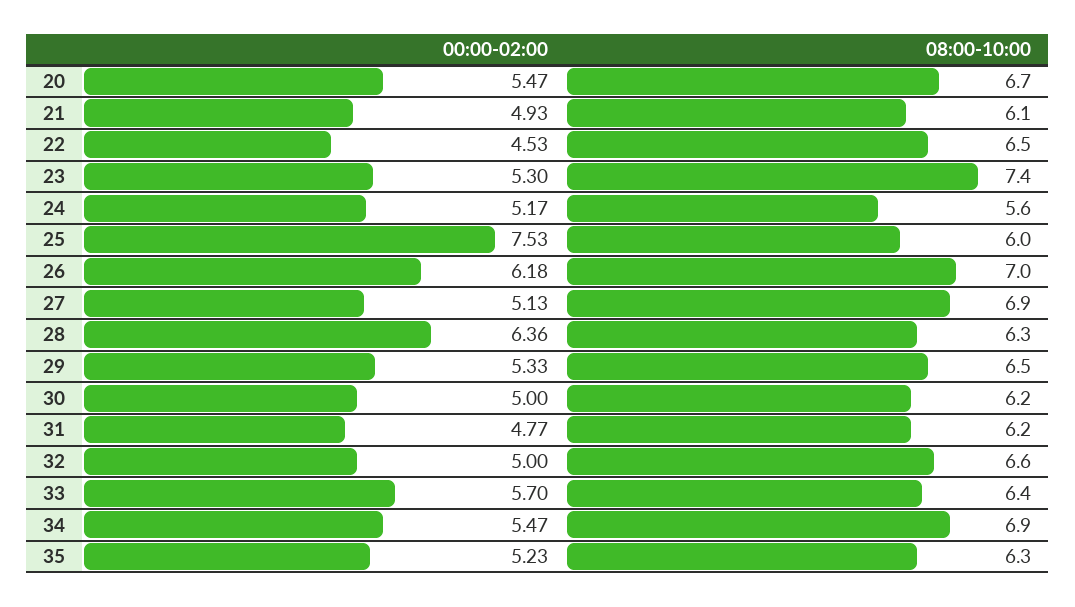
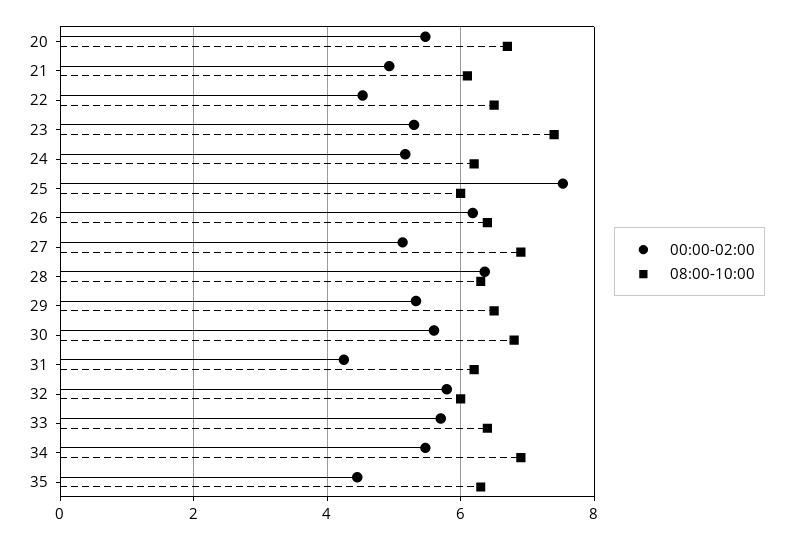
  {
    "00:00-02:00": {
      "20": 5.47,
      "21": 4.93,
      "22": 4.53,
      "23": 5.3,
      "24": 5.17,
      "25": 7.53,
      "26": 6.18,
      "27": 5.13,
      "28": 6.36,
      "29": 5.33,
-     "30": 5,
+     "30": 5.6,
-     "31": 4.77,
+     "31": 4.2,
-     "32": 5,
+     "32": 5.8,
      "33": 5.7,
      "34": 5.47,
-     "35": 5.23
+     "35": 4.4
    },
    "08:00-10:00": {
      "20": 6.7,
      "21": 6.1,
      "22": 6.5,
      "23": 7.4,
-     "24": 5.6,
+     "24": 6.2,
      "25": 6,
-     "26": 7,
+     "26": 6.4,
      "27": 6.9,
      "28": 6.3,
      "29": 6.5,
-     "30": 6.2,
+     "30": 6.8,
      "31": 6.2,
-     "32": 6.6,
+     "32": 6,
      "33": 6.4,
      "34": 6.9,
      "35": 6.3
    }
  }

